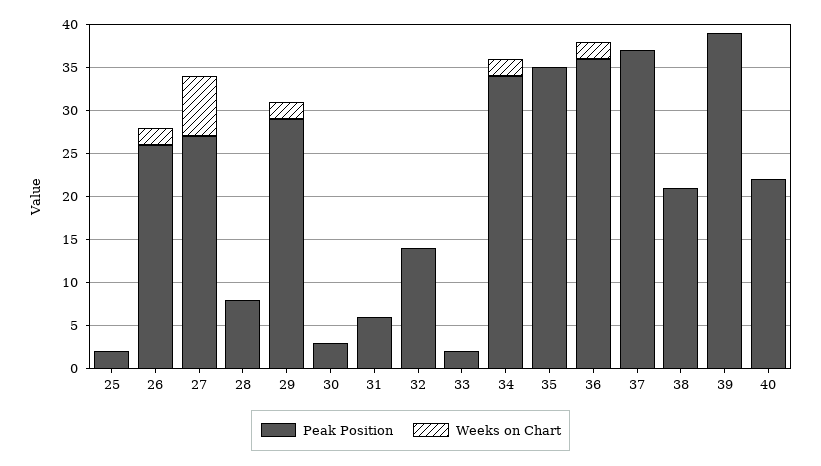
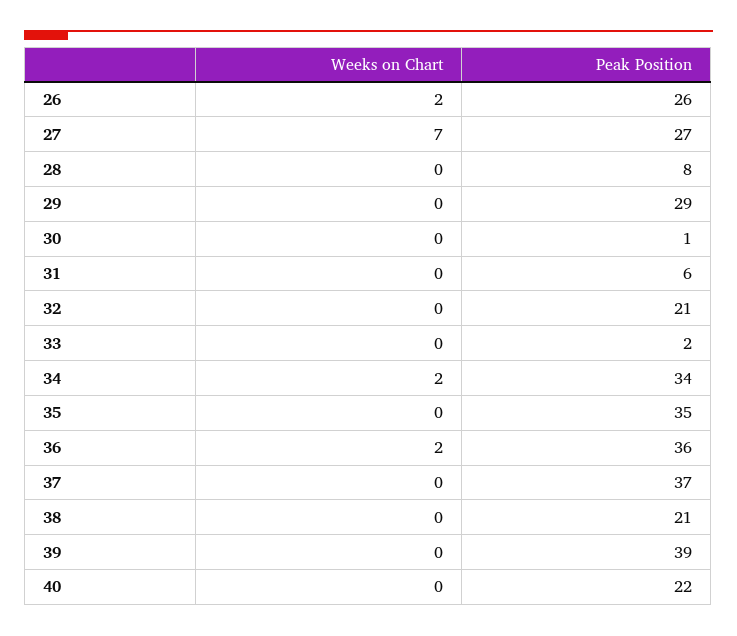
  {
    "Peak Position": {
-     "25": 2,
      "26": 26,
      "27": 27,
      "28": 8,
      "29": 29,
-     "30": 3,
+     "30": 1,
      "31": 6,
-     "32": 14,
+     "32": 21,
      "33": 2,
      "34": 34,
      "35": 35,
      "36": 36,
      "37": 37,
      "38": 21,
      "39": 39,
      "40": 22
    },
    "Weeks on Chart": {
-     "25": 0,
      "26": 2,
      "27": 7,
      "28": 0,
-     "29": 2,
+     "29": 0,
      "30": 0,
      "31": 0,
      "32": 0,
      "33": 0,
      "34": 2,
      "35": 0,
      "36": 2,
      "37": 0,
      "38": 0,
      "39": 0,
      "40": 0
    }
  }

